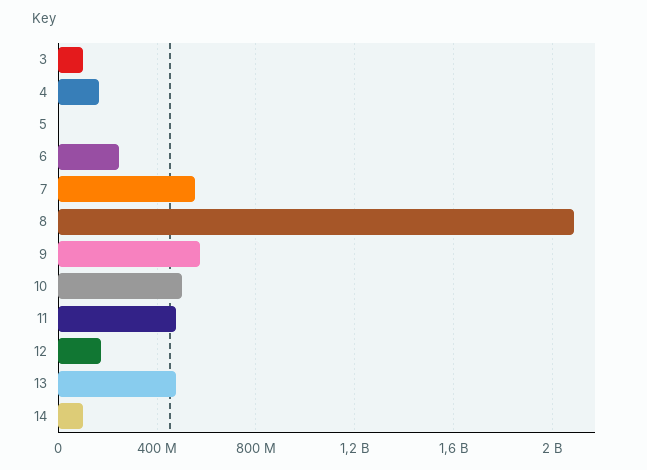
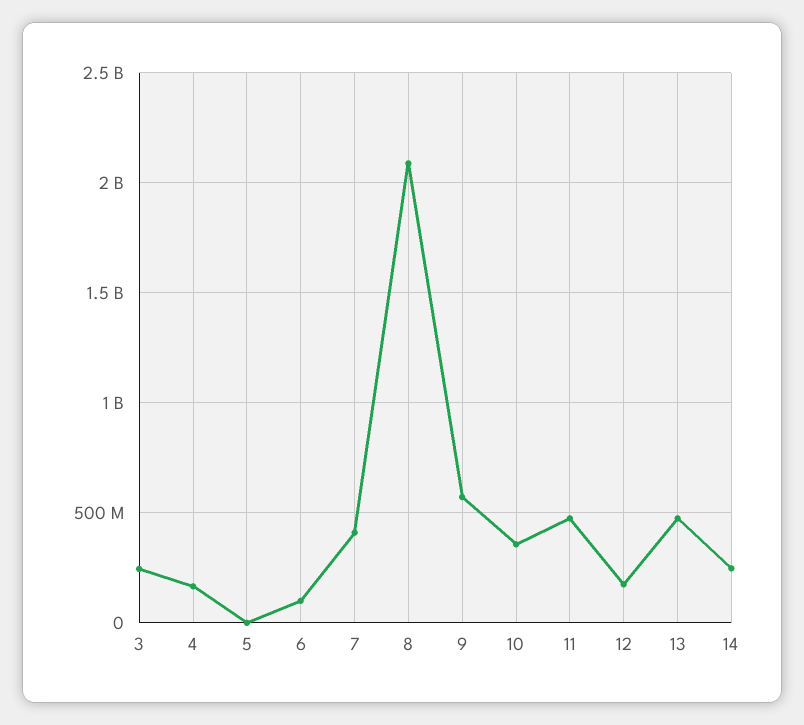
  {
-   "3": 100000000,
+   "3": 250000000,
    "4": 150000000,
    "5": 0,
-   "6": 250000000,
+   "6": 100000000,
-   "7": 550000000,
+   "7": 400000000,
    "8": 2100000000,
    "9": 550000000,
-   "10": 500000000,
+   "10": 350000000,
    "11": 450000000,
    "12": 150000000,
    "13": 450000000,
-   "14": 100000000
+   "14": 250000000
  }

